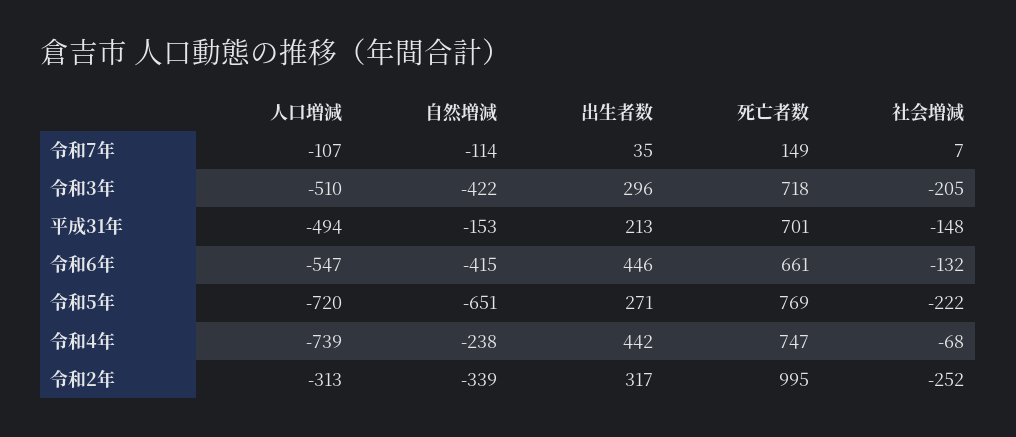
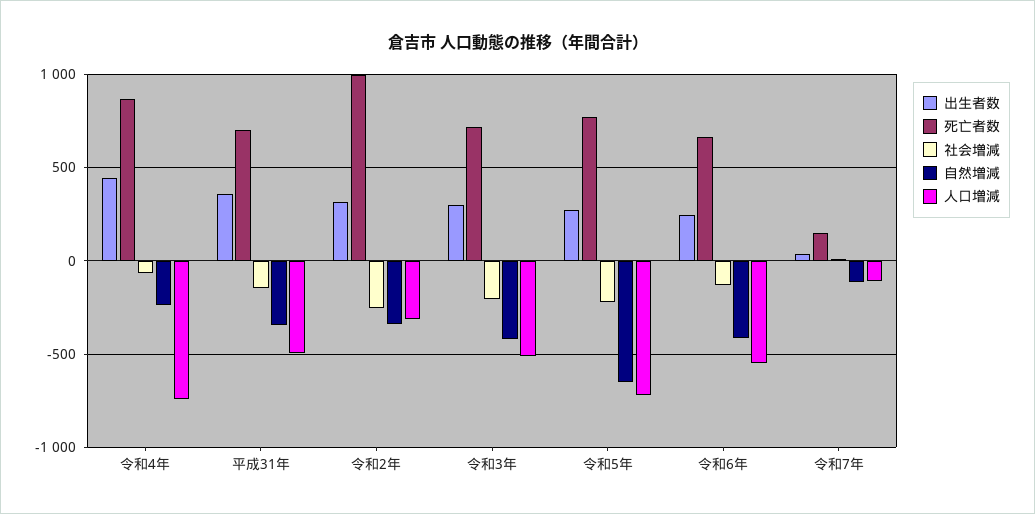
  {
    "人口増減": {
      "令和7年": -107,
      "令和3年": -510,
      "平成31年": -494,
      "令和6年": -547,
      "令和5年": -720,
      "令和4年": -739,
      "令和2年": -313
    },
    "自然増減": {
      "令和7年": -114,
      "令和3年": -422,
-     "平成31年": -153,
+     "平成31年": -350,
      "令和6年": -415,
      "令和5年": -651,
      "令和4年": -238,
      "令和2年": -339
    },
    "出生者数": {
      "令和7年": 35,
      "令和3年": 296,
-     "平成31年": 213,
+     "平成31年": 350,
-     "令和6年": 446,
+     "令和6年": 250,
      "令和5年": 271,
      "令和4年": 442,
      "令和2年": 317
    },
    "死亡者数": {
      "令和7年": 149,
      "令和3年": 718,
      "平成31年": 701,
      "令和6年": 661,
      "令和5年": 769,
-     "令和4年": 747,
+     "令和4年": 850,
      "令和2年": 995
    },
    "社会増減": {
      "令和7年": 7,
      "令和3年": -205,
      "平成31年": -148,
      "令和6年": -132,
      "令和5年": -222,
      "令和4年": -68,
      "令和2年": -252
    }
  }

